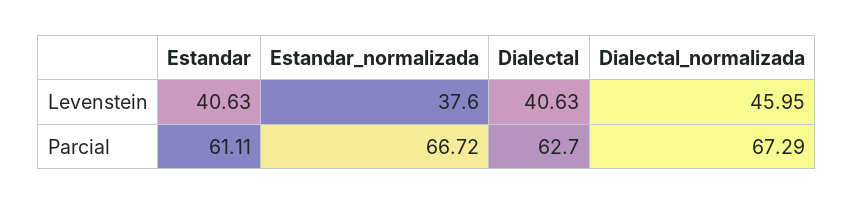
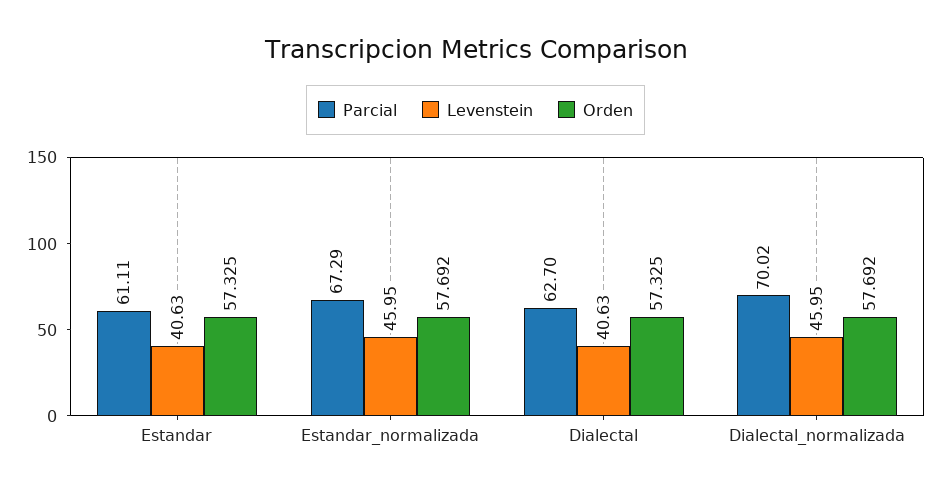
  {
    "Levenstein": {
      "Estandar": 40.63,
-     "Estandar_normalizada": 37.6,
+     "Estandar_normalizada": 45.95,
      "Dialectal": 40.63,
      "Dialectal_normalizada": 45.95
    },
    "Parcial": {
      "Estandar": 61.11,
-     "Estandar_normalizada": 66.72,
+     "Estandar_normalizada": 67.29,
      "Dialectal": 62.7,
-     "Dialectal_normalizada": 67.29
+     "Dialectal_normalizada": 70.02
-   }
+   },
+   "Orden": {
+     "Estandar": 57.325,
+     "Estandar_normalizada": 57.692,
+     "Dialectal": 57.325,
+     "Dialectal_normalizada": 57.692
+   }
  }

